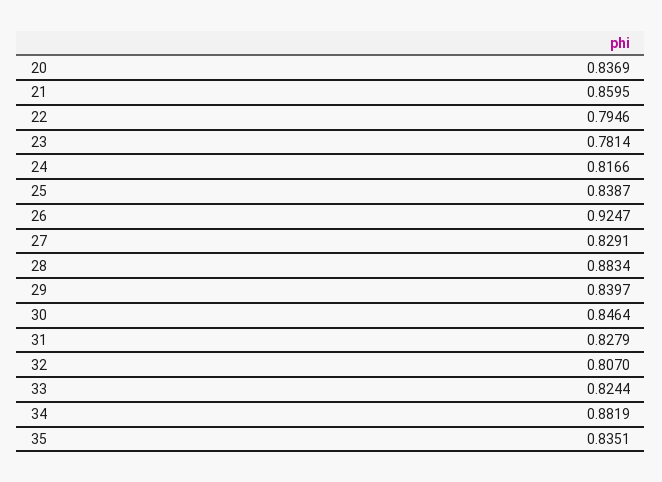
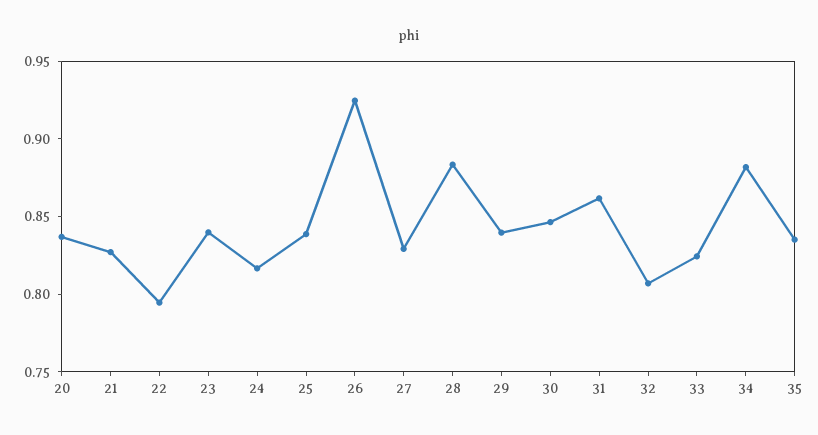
  {
    "20": 0.8369,
-   "21": 0.8595,
+   "21": 0.83,
    "22": 0.7946,
-   "23": 0.7814,
+   "23": 0.84,
    "24": 0.8166,
    "25": 0.8387,
    "26": 0.9247,
    "27": 0.8291,
    "28": 0.8834,
    "29": 0.8397,
    "30": 0.8464,
-   "31": 0.8279,
+   "31": 0.86,
    "32": 0.807,
    "33": 0.8244,
    "34": 0.8819,
    "35": 0.8351
  }

